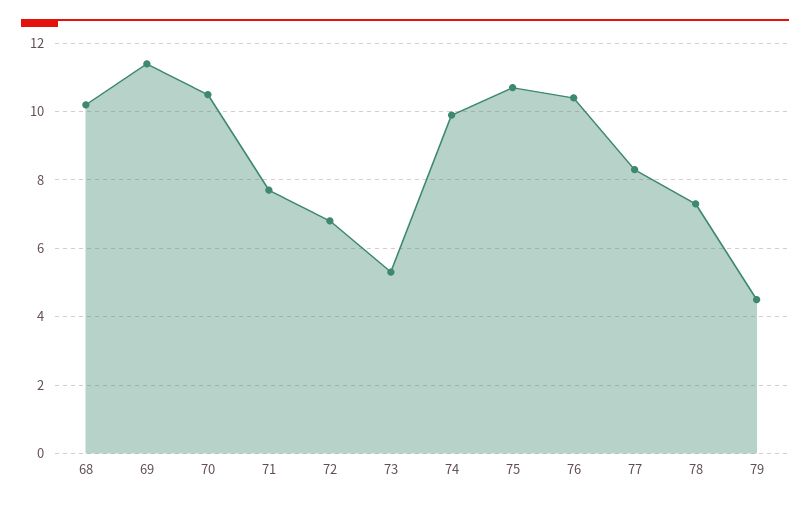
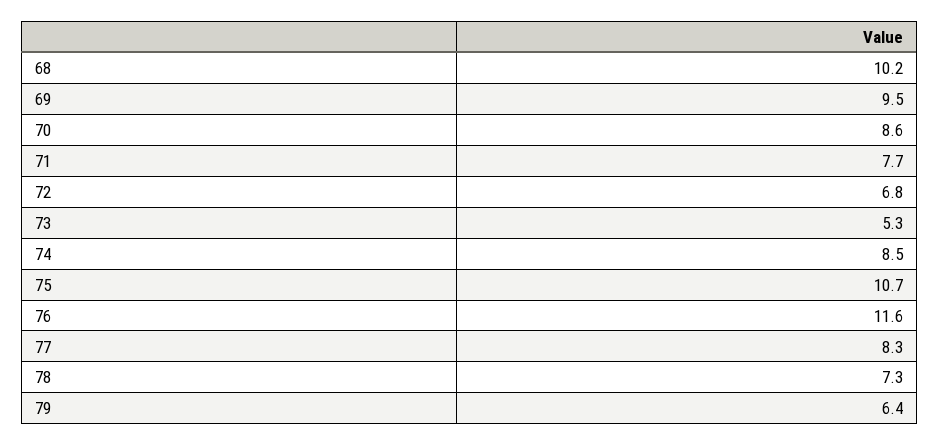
  {
    "68": 10.2,
-   "69": 11.5,
+   "69": 9.5,
-   "70": 10.5,
+   "70": 8.6,
    "71": 7.7,
    "72": 6.8,
    "73": 5.3,
-   "74": 10,
+   "74": 8.5,
    "75": 10.7,
-   "76": 10.5,
+   "76": 11.6,
    "77": 8.3,
    "78": 7.3,
-   "79": 4.5
+   "79": 6.4
  }

